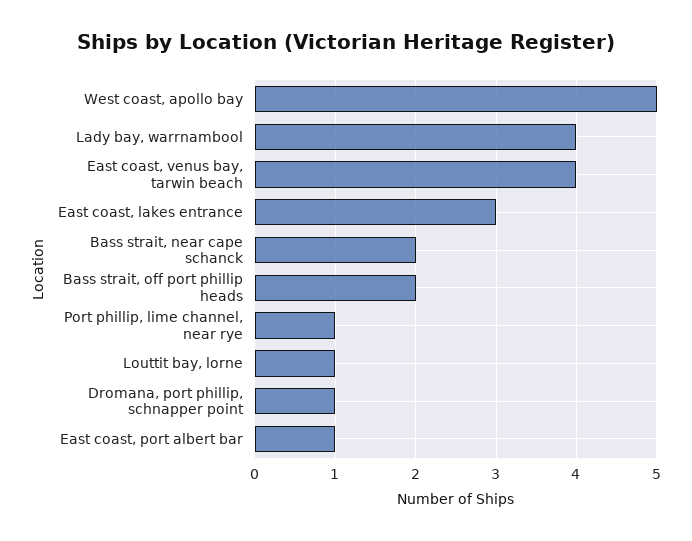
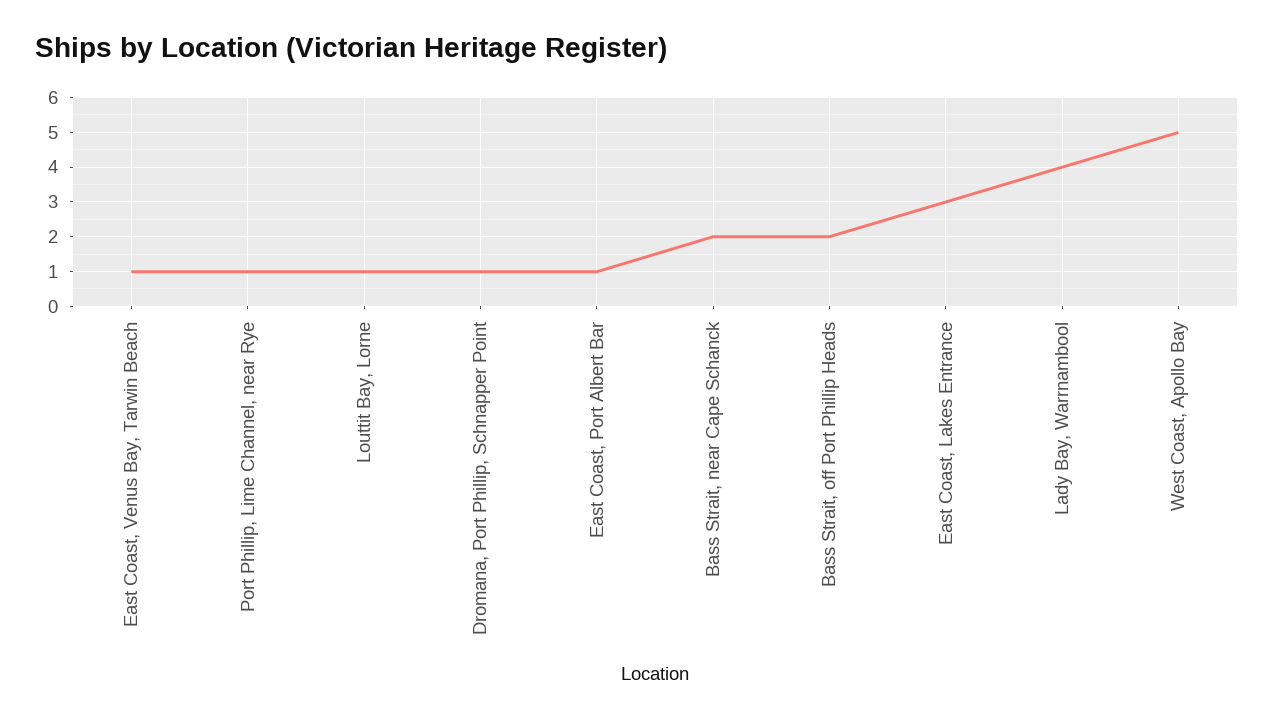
  {
    "West coast, apollo bay": 5,
    "Lady bay, warrnambool": 4,
-   "East coast, venus bay, tarwin beach": 4,
+   "East coast, venus bay, tarwin beach": 1,
    "East coast, lakes entrance": 3,
    "Bass strait, near cape schanck": 2,
    "Bass strait, off port phillip heads": 2,
    "Port phillip, lime channel, near rye": 1,
    "Louttit bay, lorne": 1,
    "Dromana, port phillip, schnapper point": 1,
    "East coast, port albert bar": 1
  }

